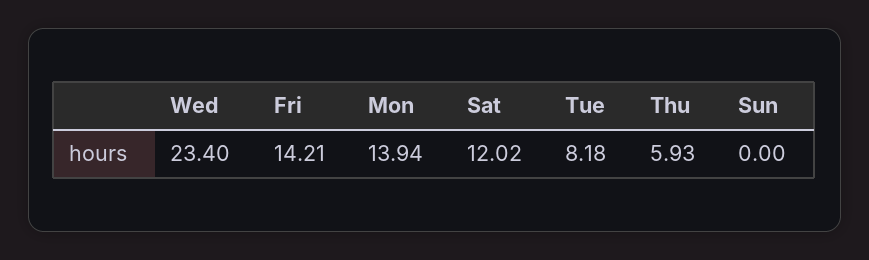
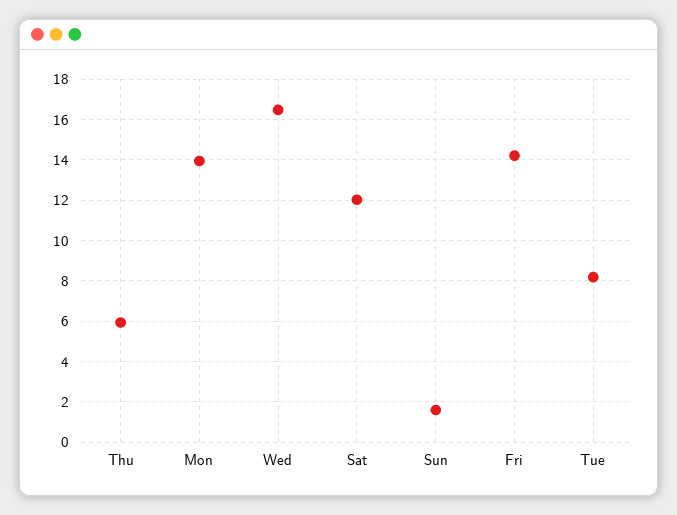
  {
-   "Wed": 23.4,
+   "Wed": 16.5,
    "Fri": 14.21,
    "Mon": 13.94,
    "Sat": 12.02,
    "Tue": 8.18,
    "Thu": 5.93,
-   "Sun": 0
+   "Sun": 1.5
  }

